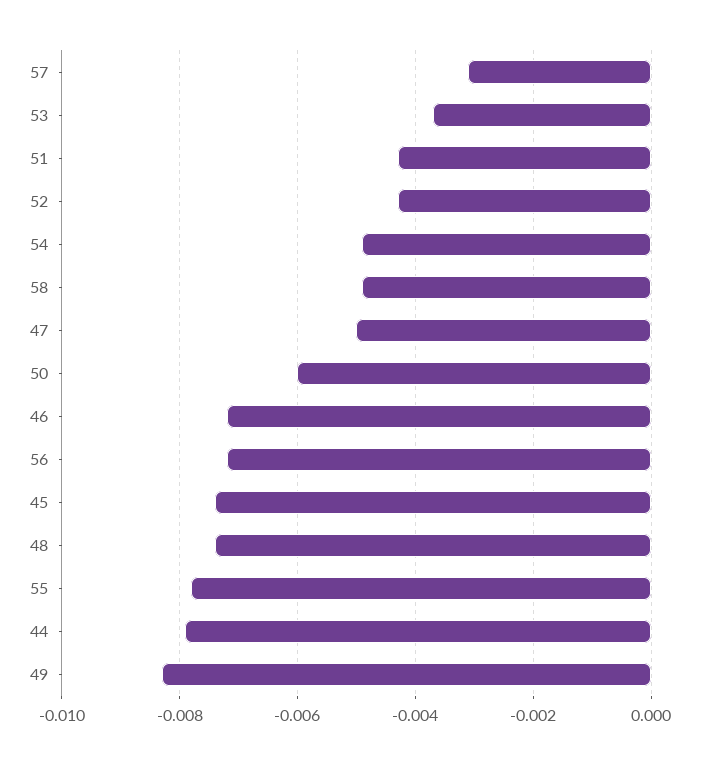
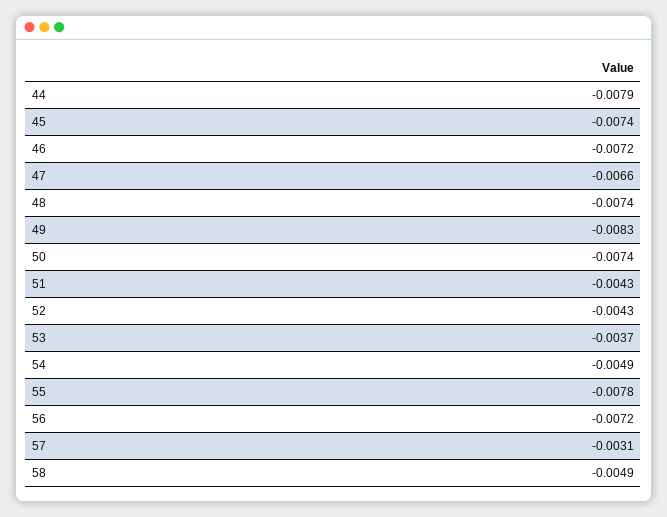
  {
    "57": -0.0031,
    "53": -0.0037,
    "51": -0.0043,
    "52": -0.0043,
    "54": -0.0049,
    "58": -0.0049,
-   "47": -0.005,
+   "47": -0.0066,
-   "50": -0.006,
+   "50": -0.0074,
    "46": -0.0072,
    "56": -0.0072,
    "45": -0.0074,
    "48": -0.0074,
    "55": -0.0078,
    "44": -0.0079,
    "49": -0.0083
  }

